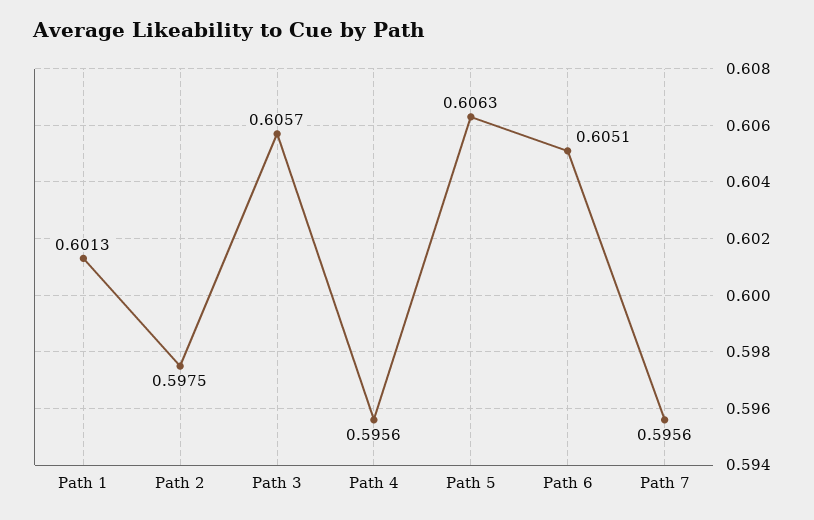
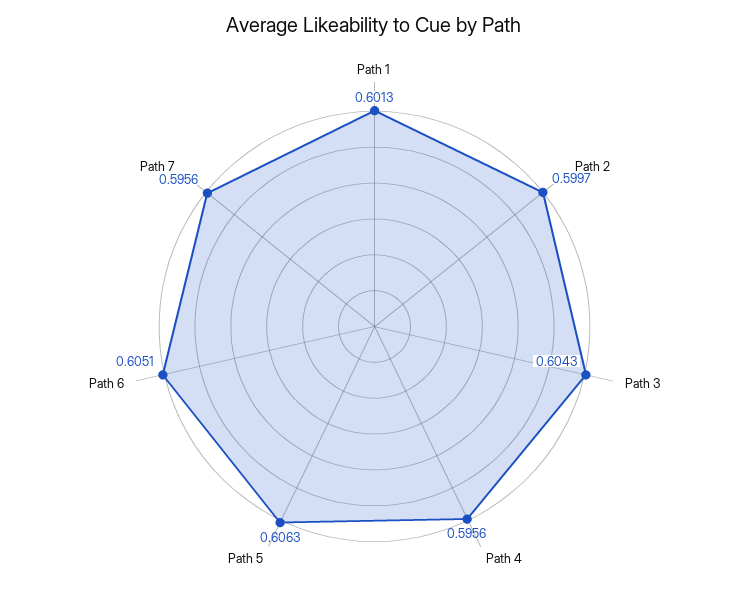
  {
    "Path 1": 0.6013,
-   "Path 2": 0.5975,
+   "Path 2": 0.5997,
-   "Path 3": 0.6057,
+   "Path 3": 0.6043,
    "Path 4": 0.5956,
    "Path 5": 0.6063,
    "Path 6": 0.6051,
    "Path 7": 0.5956
  }

